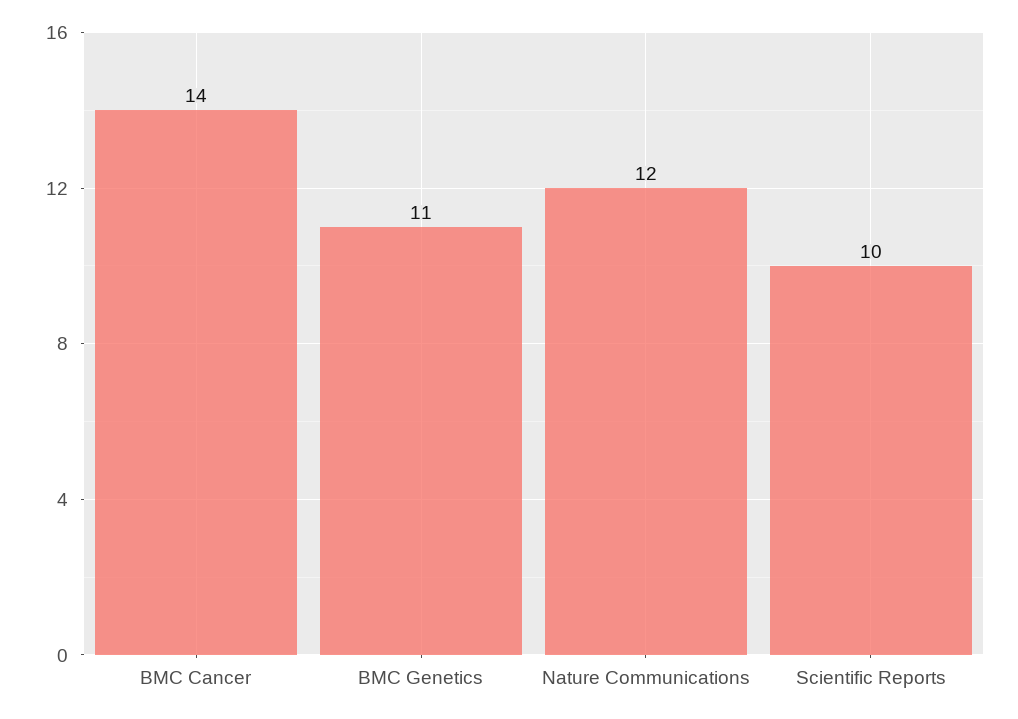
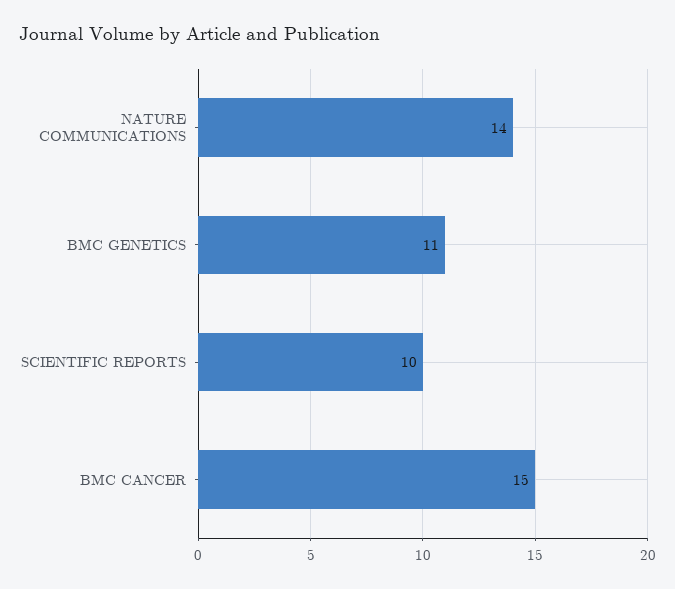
  {
-   "BMC Cancer": 14,
+   "BMC Cancer": 15,
    "BMC Genetics": 11,
-   "Nature Communications": 12,
+   "Nature Communications": 14,
    "Scientific Reports": 10
  }

